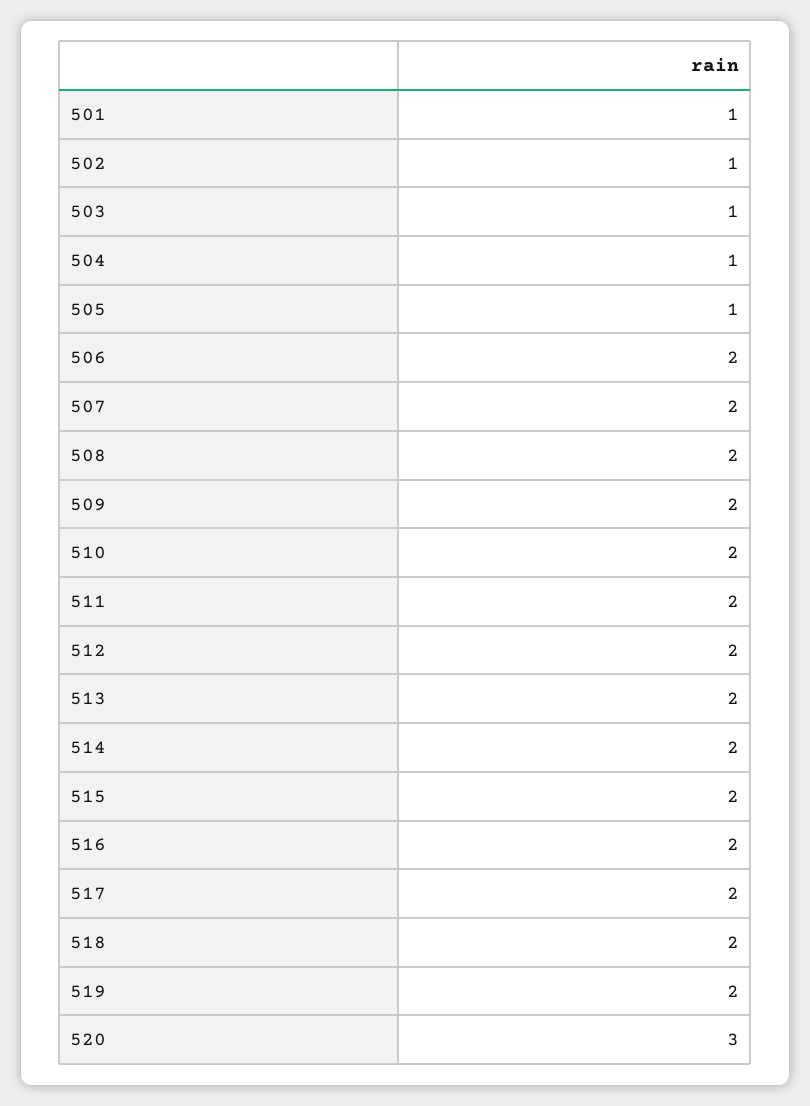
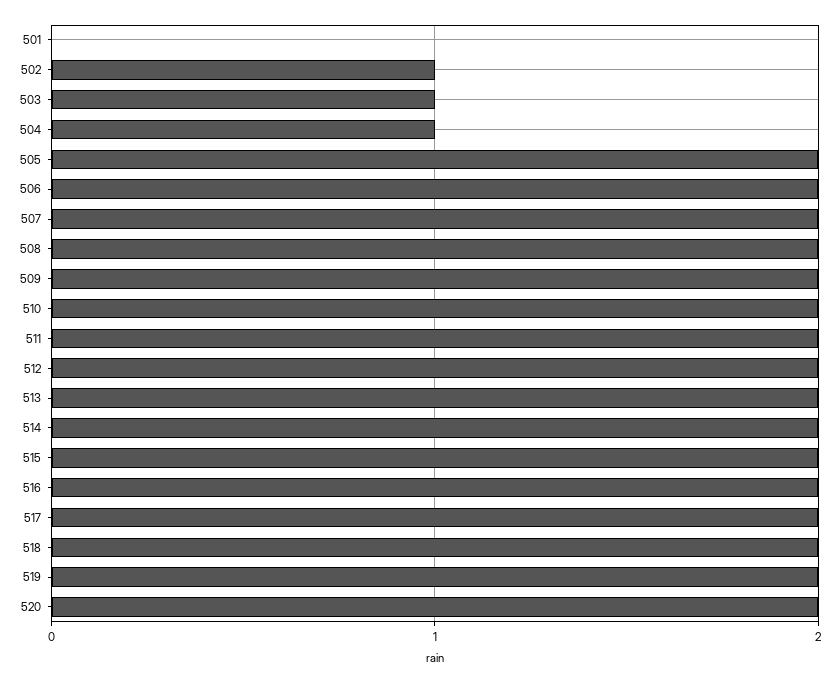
  {
-   "501": 1,
+   "501": 0,
    "502": 1,
    "503": 1,
    "504": 1,
-   "505": 1,
+   "505": 2,
    "506": 2,
    "507": 2,
    "508": 2,
    "509": 2,
    "510": 2,
    "511": 2,
    "512": 2,
    "513": 2,
    "514": 2,
    "515": 2,
    "516": 2,
    "517": 2,
    "518": 2,
    "519": 2,
-   "520": 3
+   "520": 2
  }

